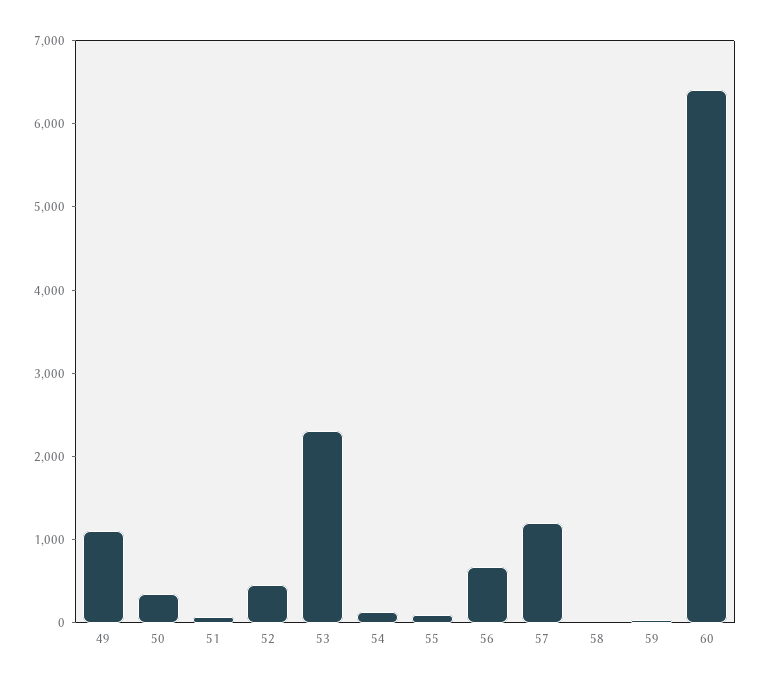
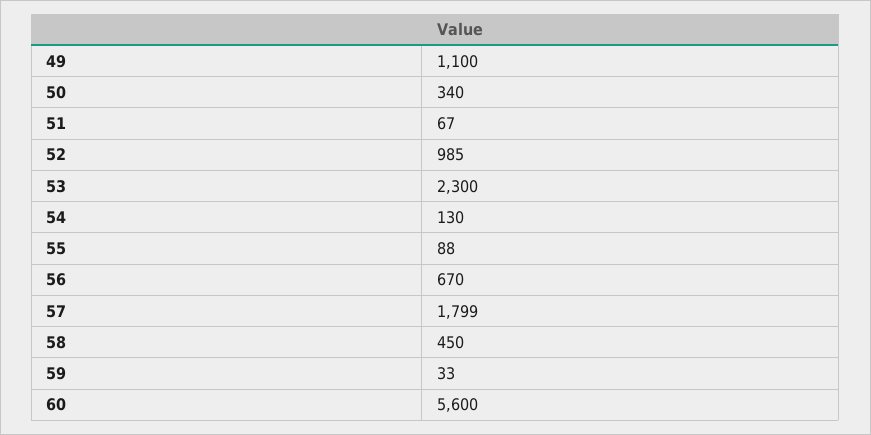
  {
    "49": 1100,
    "50": 340,
    "51": 67,
-   "52": 400,
+   "52": 985,
    "53": 2300,
    "54": 130,
    "55": 88,
    "56": 670,
-   "57": 1200,
+   "57": 1799,
-   "58": 0,
+   "58": 450,
    "59": 33,
-   "60": 6400
+   "60": 5600
  }

